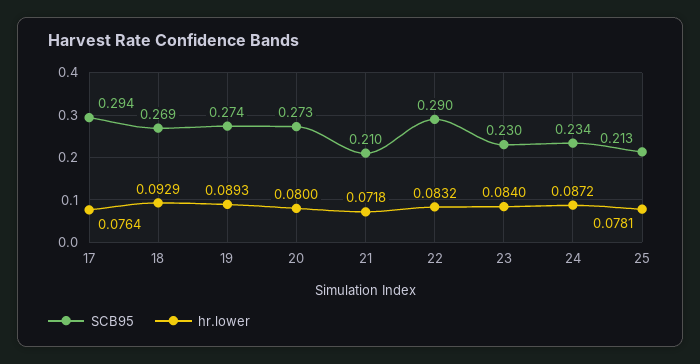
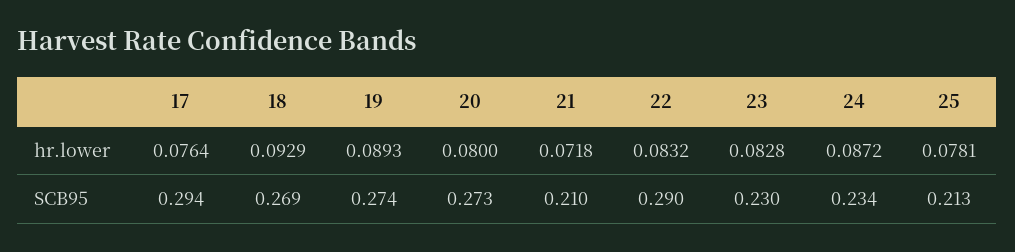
  {
    "SCB95": {
      "17": 0.294,
      "18": 0.269,
      "19": 0.274,
      "20": 0.273,
      "21": 0.21,
      "22": 0.29,
      "23": 0.23,
      "24": 0.234,
      "25": 0.213
    },
    "hr.lower": {
      "17": 0.0764,
      "18": 0.0929,
      "19": 0.0893,
      "20": 0.08,
      "21": 0.0718,
      "22": 0.0832,
-     "23": 0.084,
+     "23": 0.0828,
      "24": 0.0872,
      "25": 0.0781
    }
  }

